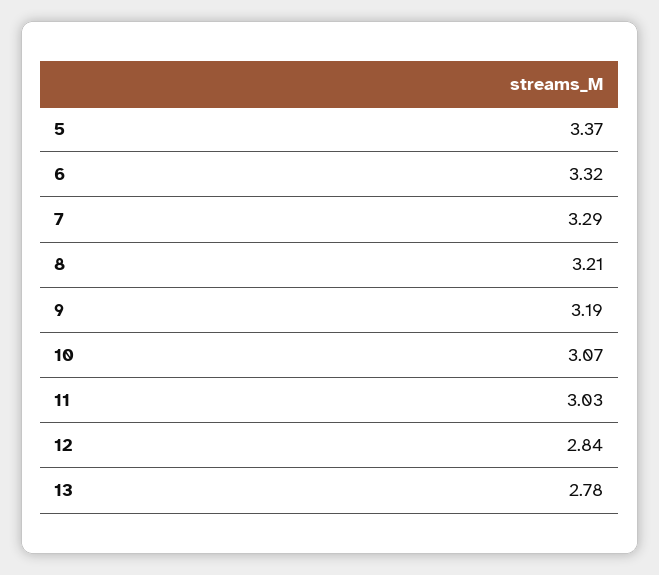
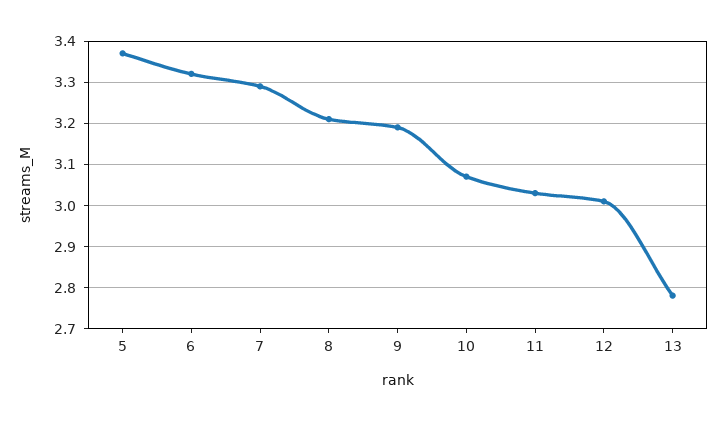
  {
    "5": 3.37,
    "6": 3.32,
    "7": 3.29,
    "8": 3.21,
    "9": 3.19,
    "10": 3.07,
    "11": 3.03,
-   "12": 2.84,
+   "12": 3,
    "13": 2.78
  }

